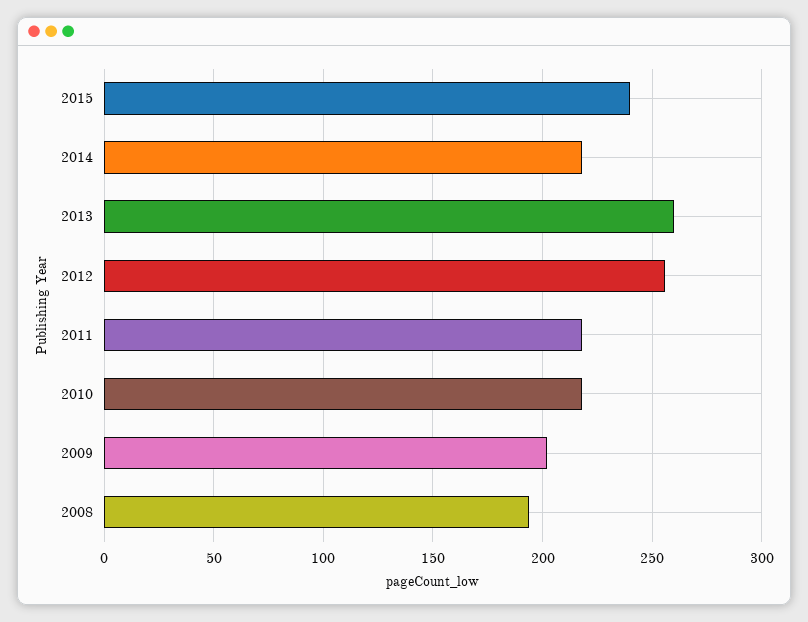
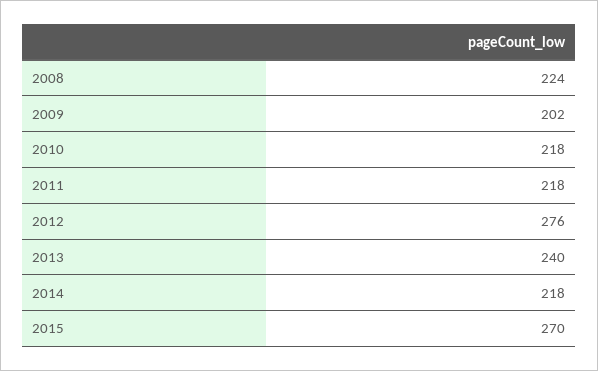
  {
-   "2015": 240,
+   "2015": 270,
    "2014": 218,
-   "2013": 260,
+   "2013": 240,
-   "2012": 255,
+   "2012": 276,
    "2011": 218,
    "2010": 218,
    "2009": 202,
-   "2008": 195
+   "2008": 224
  }

